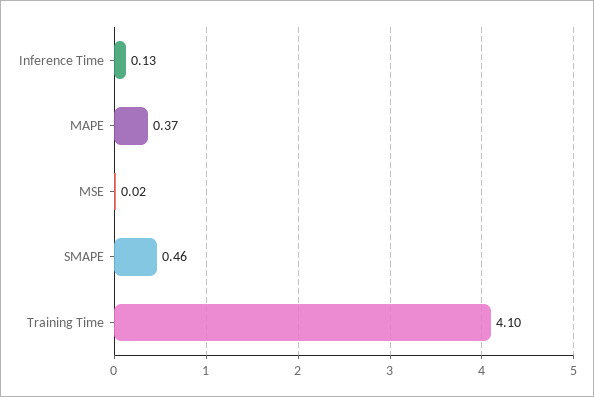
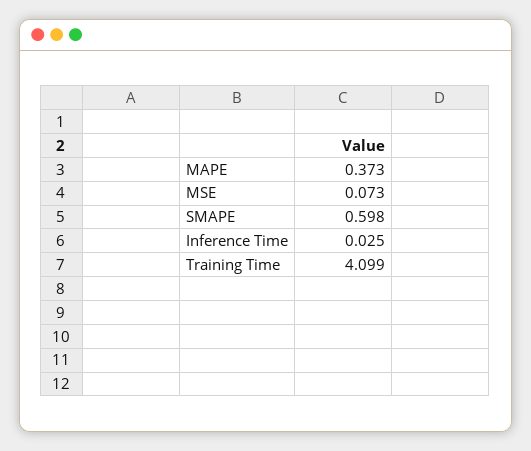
  {
-   "Inference Time": 0.13,
+   "Inference Time": 0.025,
    "MAPE": 0.373,
-   "MSE": 0.02,
+   "MSE": 0.073,
-   "SMAPE": 0.46,
+   "SMAPE": 0.598,
    "Training Time": 4.099
  }

